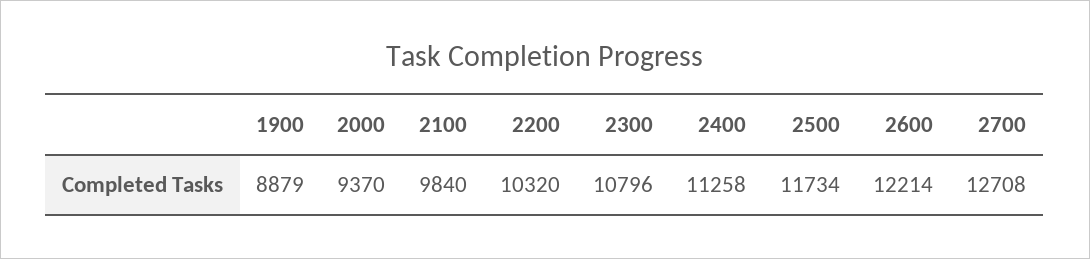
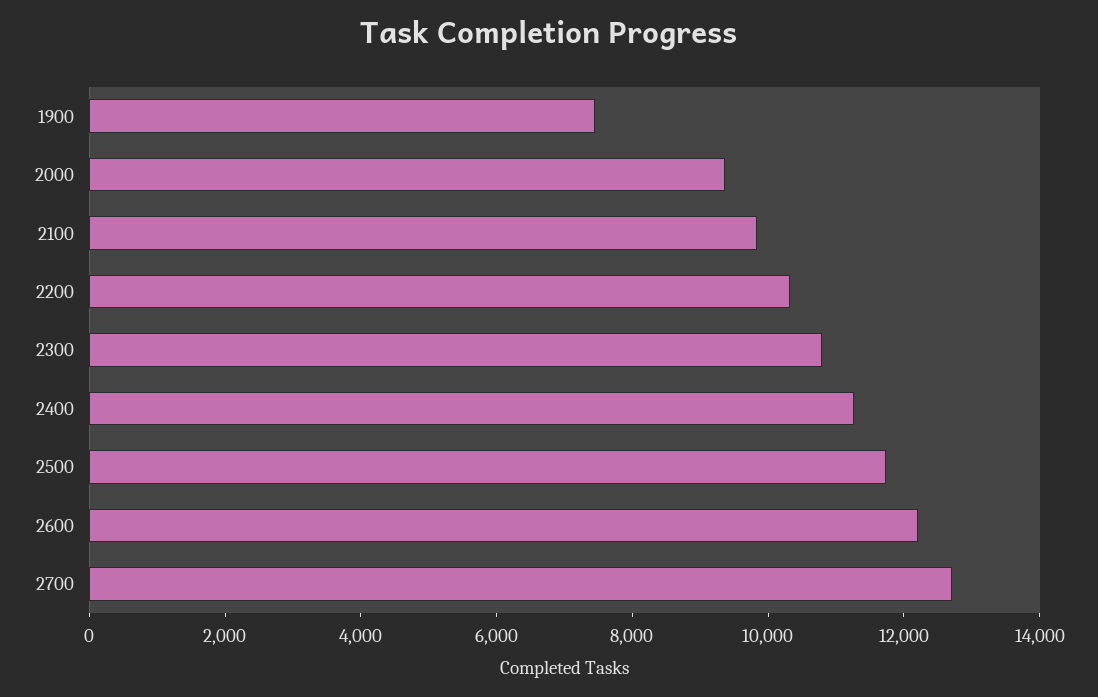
  {
-   "1900": 8879,
+   "1900": 7500,
    "2000": 9370,
    "2100": 9840,
    "2200": 10320,
    "2300": 10796,
    "2400": 11258,
    "2500": 11734,
    "2600": 12214,
    "2700": 12708
  }

